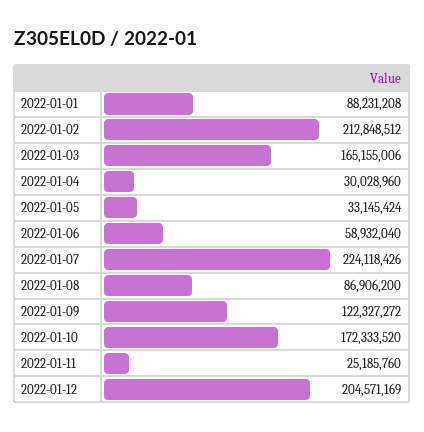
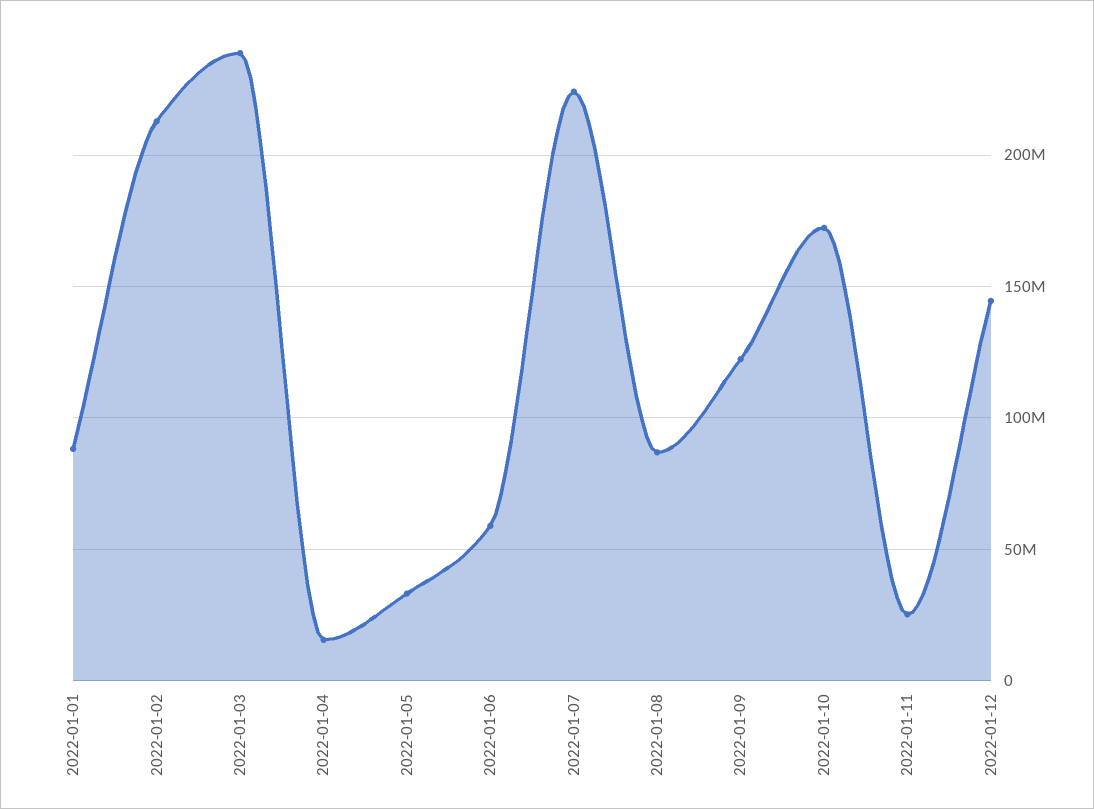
  {
    "2022-01-01": 88231208,
    "2022-01-02": 212848512,
-   "2022-01-03": 165155006,
+   "2022-01-03": 240000000,
-   "2022-01-04": 30028960,
+   "2022-01-04": 15000000,
    "2022-01-05": 33145424,
    "2022-01-06": 58932040,
    "2022-01-07": 224118426,
    "2022-01-08": 86906200,
    "2022-01-09": 122327272,
    "2022-01-10": 172333520,
    "2022-01-11": 25185760,
-   "2022-01-12": 204571169
+   "2022-01-12": 145000000
  }

